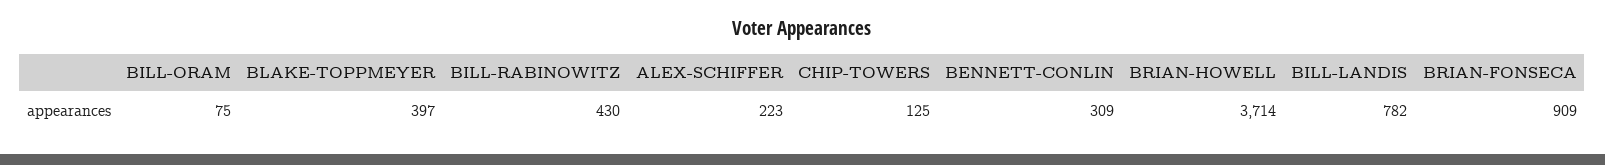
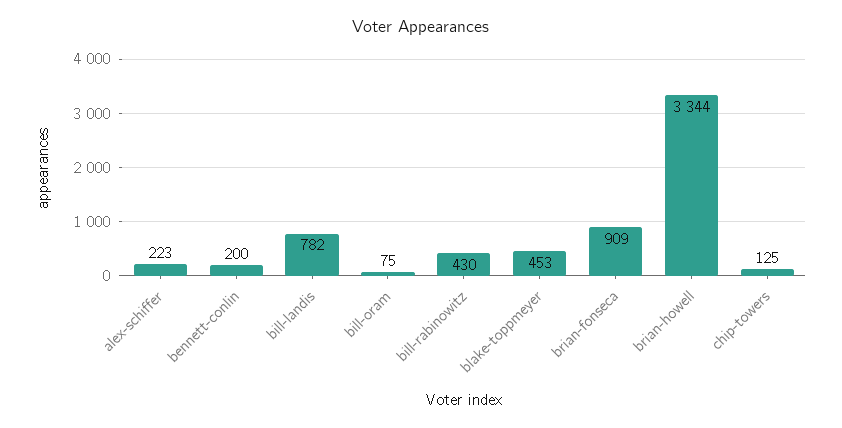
  {
    "BILL-ORAM": 75,
-   "BLAKE-TOPPMEYER": 397,
+   "BLAKE-TOPPMEYER": 453,
    "BILL-RABINOWITZ": 430,
    "ALEX-SCHIFFER": 223,
    "CHIP-TOWERS": 125,
-   "BENNETT-CONLIN": 309,
+   "BENNETT-CONLIN": 200,
-   "BRIAN-HOWELL": 3714,
+   "BRIAN-HOWELL": 3344,
    "BILL-LANDIS": 782,
    "BRIAN-FONSECA": 909
  }

